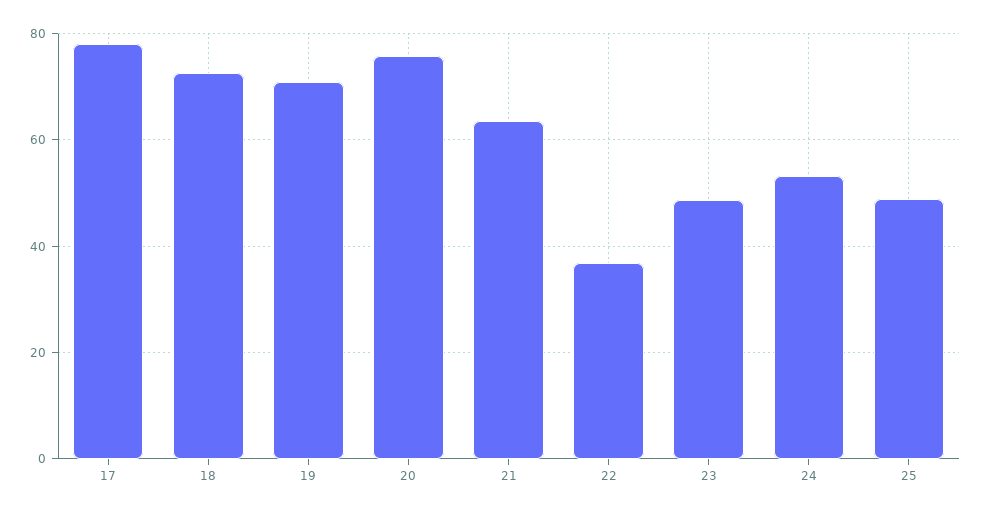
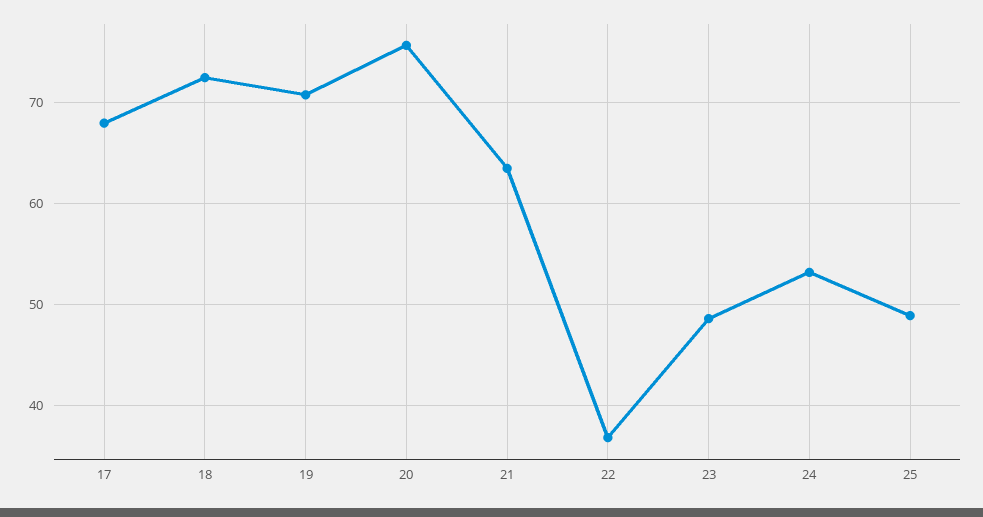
  {
-   "17": 78,
+   "17": 68,
    "18": 73,
    "19": 71,
    "20": 76,
    "21": 64,
    "22": 37,
    "23": 49,
    "24": 53,
    "25": 49
  }

